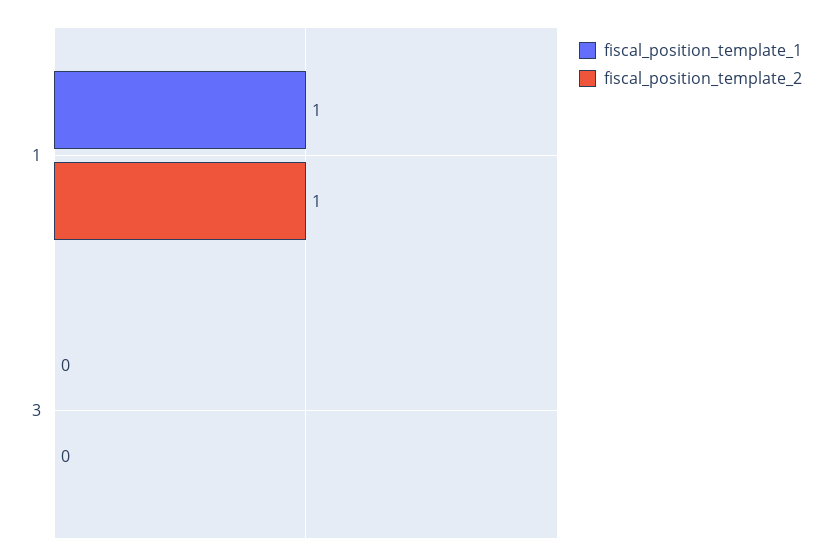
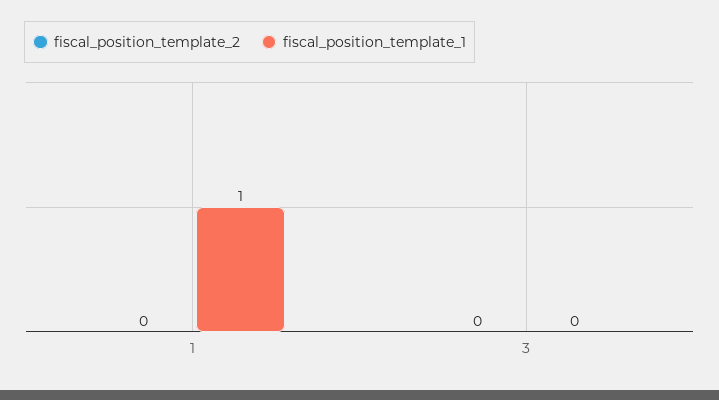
  {
    "fiscal_position_template_1": {
      "1": 1,
      "3": 0
    },
    "fiscal_position_template_2": {
-     "1": 1,
+     "1": 0,
      "3": 0
    }
  }

